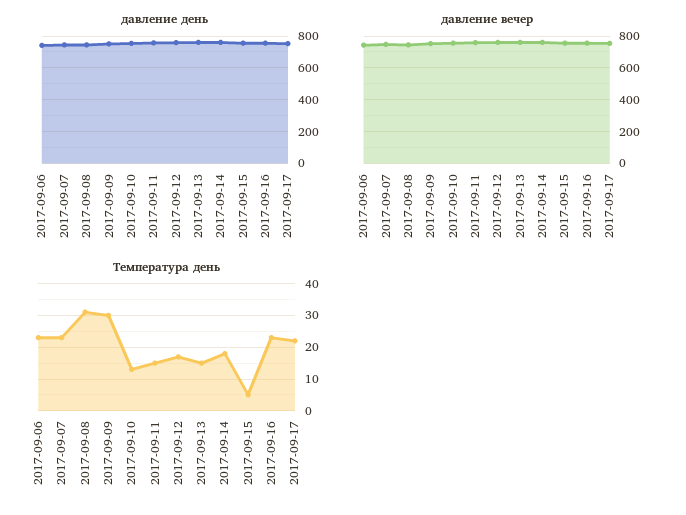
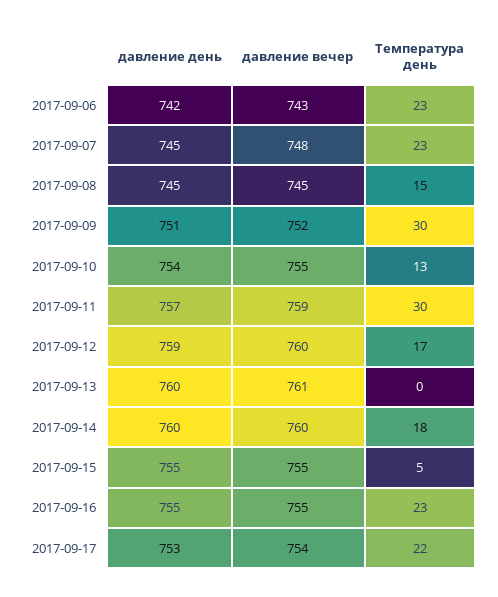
  {
    "давление день": {
      "2017-09-06": 742,
      "2017-09-07": 745,
      "2017-09-08": 745,
      "2017-09-09": 751,
      "2017-09-10": 754,
      "2017-09-11": 757,
      "2017-09-12": 759,
      "2017-09-13": 760,
      "2017-09-14": 760,
      "2017-09-15": 755,
      "2017-09-16": 755,
      "2017-09-17": 753
    },
    "давление вечер": {
      "2017-09-06": 743,
      "2017-09-07": 748,
      "2017-09-08": 745,
      "2017-09-09": 752,
      "2017-09-10": 755,
      "2017-09-11": 759,
      "2017-09-12": 760,
      "2017-09-13": 761,
      "2017-09-14": 760,
      "2017-09-15": 755,
      "2017-09-16": 755,
      "2017-09-17": 754
    },
    "Температура день": {
      "2017-09-06": 23,
      "2017-09-07": 23,
-     "2017-09-08": 30,
+     "2017-09-08": 15,
      "2017-09-09": 30,
      "2017-09-10": 13,
-     "2017-09-11": 15,
+     "2017-09-11": 30,
      "2017-09-12": 17,
-     "2017-09-13": 15,
+     "2017-09-13": 0,
      "2017-09-14": 18,
      "2017-09-15": 5,
      "2017-09-16": 23,
      "2017-09-17": 22
    }
  }

